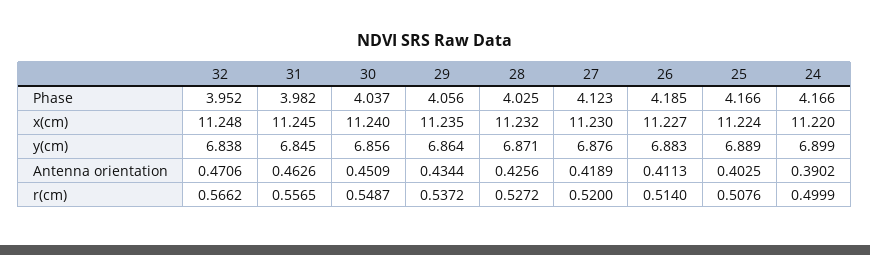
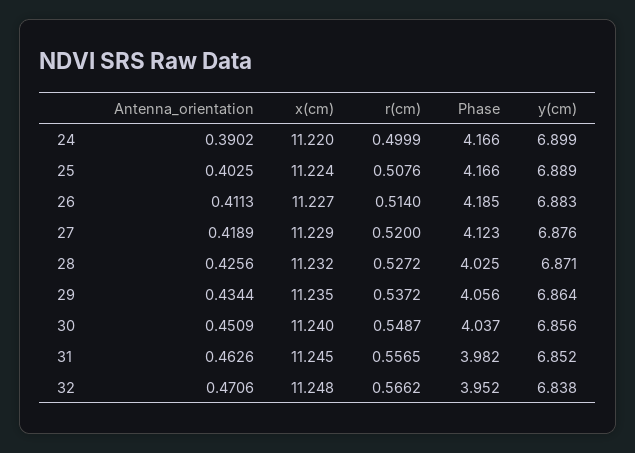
  {
    "32": {
      "Phase": 3.952,
      "x(cm)": 11.248,
      "y(cm)": 6.838,
      "Antenna orientation": 0.4706,
      "r(cm)": 0.5662
    },
    "31": {
      "Phase": 3.982,
      "x(cm)": 11.245,
-     "y(cm)": 6.845,
+     "y(cm)": 6.852,
      "Antenna orientation": 0.4626,
      "r(cm)": 0.5565
    },
    "30": {
      "Phase": 4.037,
      "x(cm)": 11.24,
      "y(cm)": 6.856,
      "Antenna orientation": 0.4509,
      "r(cm)": 0.5487
    },
    "29": {
      "Phase": 4.056,
      "x(cm)": 11.235,
      "y(cm)": 6.864,
      "Antenna orientation": 0.4344,
      "r(cm)": 0.5372
    },
    "28": {
      "Phase": 4.025,
      "x(cm)": 11.232,
      "y(cm)": 6.871,
      "Antenna orientation": 0.4256,
      "r(cm)": 0.5272
    },
    "27": {
      "Phase": 4.123,
-     "x(cm)": 11.23,
+     "x(cm)": 11.229,
      "y(cm)": 6.876,
      "Antenna orientation": 0.4189,
      "r(cm)": 0.52
    },
    "26": {
      "Phase": 4.185,
      "x(cm)": 11.227,
      "y(cm)": 6.883,
      "Antenna orientation": 0.4113,
      "r(cm)": 0.514
    },
    "25": {
      "Phase": 4.166,
      "x(cm)": 11.224,
      "y(cm)": 6.889,
      "Antenna orientation": 0.4025,
      "r(cm)": 0.5076
    },
    "24": {
      "Phase": 4.166,
      "x(cm)": 11.22,
      "y(cm)": 6.899,
      "Antenna orientation": 0.3902,
      "r(cm)": 0.4999
    }
  }

